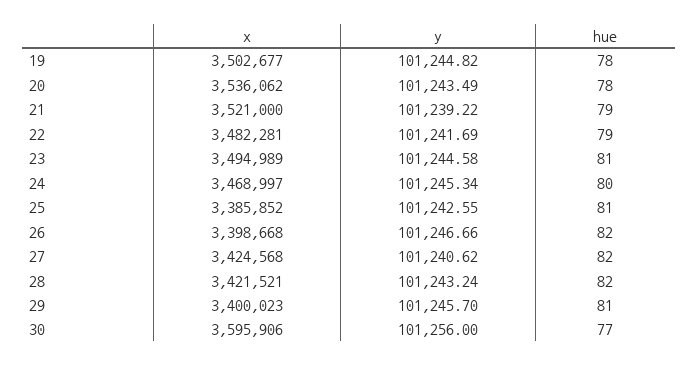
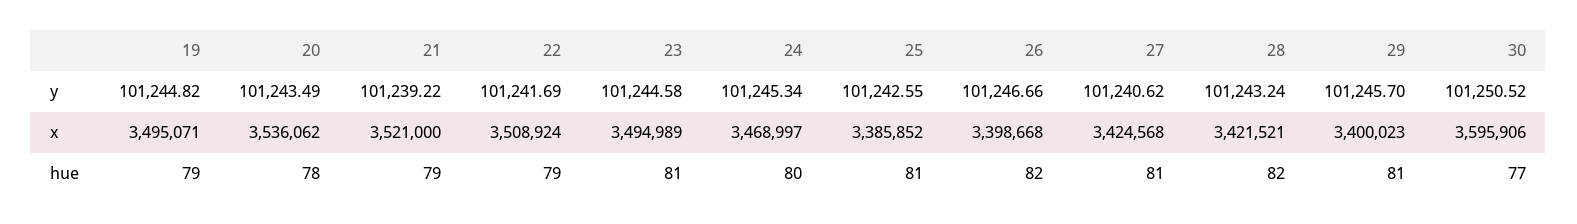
  {
    "x": {
-     "19": 3502677,
+     "19": 3495071,
      "20": 3536062,
      "21": 3521000,
-     "22": 3482281,
+     "22": 3508924,
      "23": 3494989,
      "24": 3468997,
      "25": 3385852,
      "26": 3398668,
      "27": 3424568,
      "28": 3421521,
      "29": 3400023,
      "30": 3595906
    },
    "y": {
      "19": 101244.82,
      "20": 101243.49,
      "21": 101239.22,
      "22": 101241.69,
      "23": 101244.58,
      "24": 101245.34,
      "25": 101242.55,
      "26": 101246.66,
      "27": 101240.62,
      "28": 101243.24,
      "29": 101245.7,
-     "30": 101256
+     "30": 101250.52
    },
    "hue": {
-     "19": 78,
+     "19": 79,
      "20": 78,
      "21": 79,
      "22": 79,
      "23": 81,
      "24": 80,
      "25": 81,
      "26": 82,
-     "27": 82,
+     "27": 81,
      "28": 82,
      "29": 81,
      "30": 77
    }
  }

